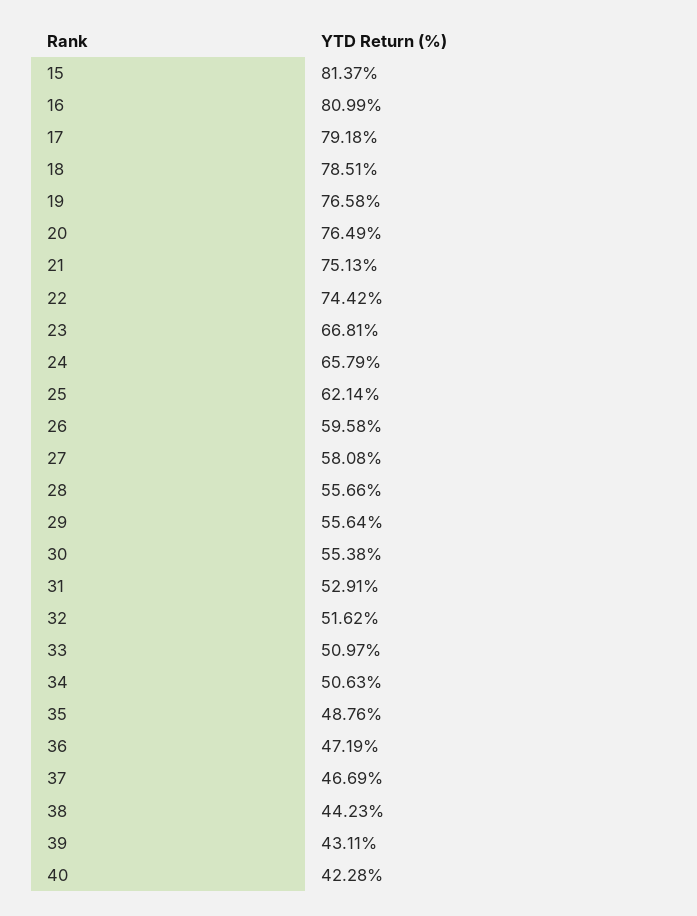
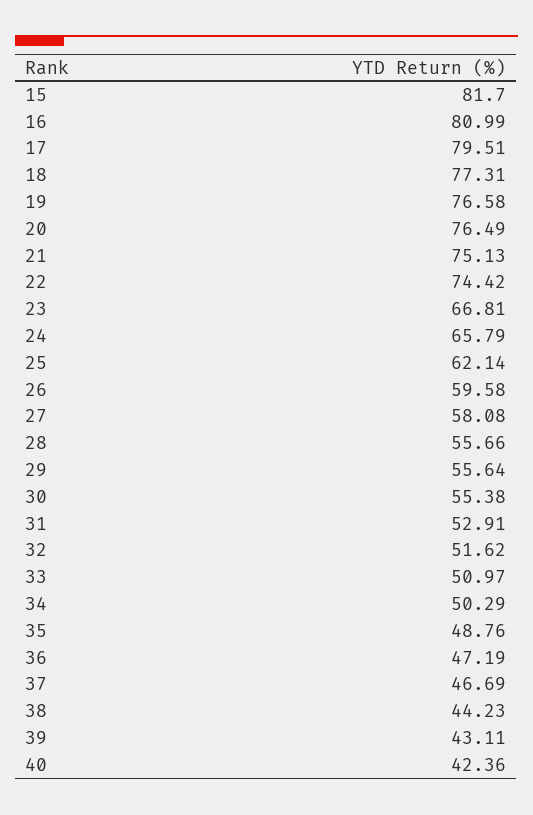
  {
-   "15": 81.37,
+   "15": 81.7,
    "16": 80.99,
-   "17": 79.18,
+   "17": 79.51,
-   "18": 78.51,
+   "18": 77.31,
    "19": 76.58,
    "20": 76.49,
    "21": 75.13,
    "22": 74.42,
    "23": 66.81,
    "24": 65.79,
    "25": 62.14,
    "26": 59.58,
    "27": 58.08,
    "28": 55.66,
    "29": 55.64,
    "30": 55.38,
    "31": 52.91,
    "32": 51.62,
    "33": 50.97,
-   "34": 50.63,
+   "34": 50.29,
    "35": 48.76,
    "36": 47.19,
    "37": 46.69,
    "38": 44.23,
    "39": 43.11,
-   "40": 42.28
+   "40": 42.36
  }

